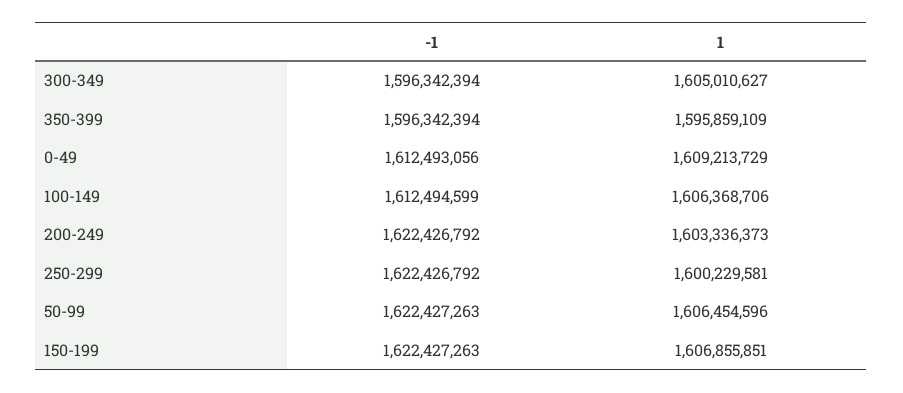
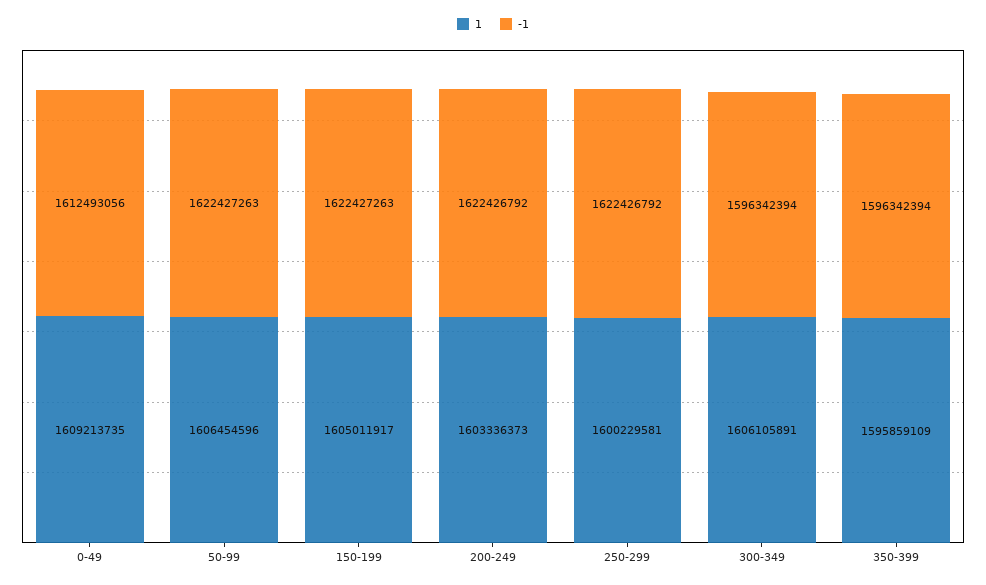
  {
    "-1": {
      "300-349": 1596342394,
      "350-399": 1596342394,
      "0-49": 1612493056,
-     "100-149": 1612494599,
      "200-249": 1622426792,
      "250-299": 1622426792,
      "50-99": 1622427263,
      "150-199": 1622427263
    },
    "1": {
-     "300-349": 1605010627,
+     "300-349": 1606105891,
      "350-399": 1595859109,
-     "0-49": 1609213729,
+     "0-49": 1609213735,
-     "100-149": 1606368706,
      "200-249": 1603336373,
      "250-299": 1600229581,
      "50-99": 1606454596,
-     "150-199": 1606855851
+     "150-199": 1605011917
    }
  }

